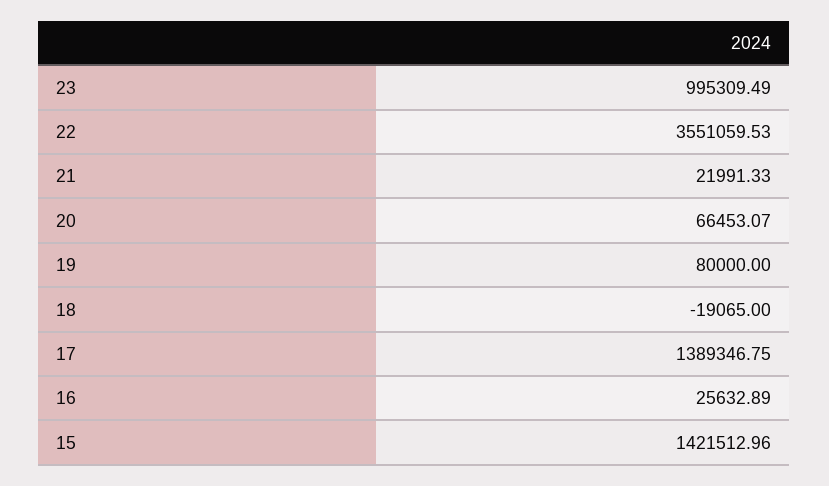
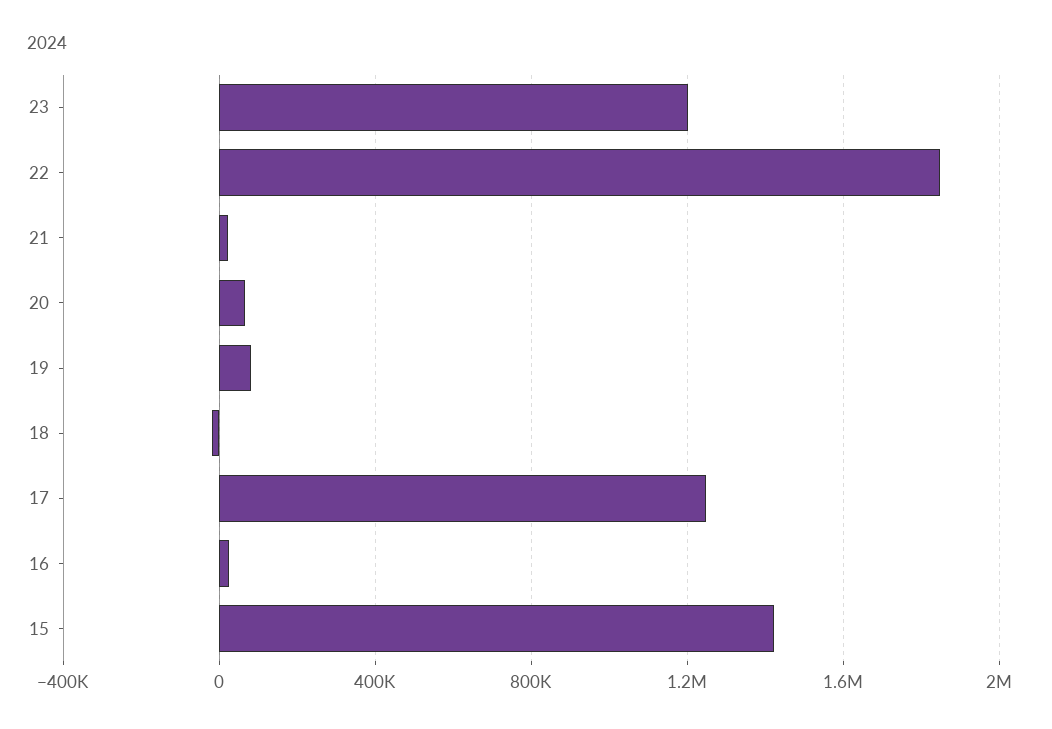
  {
-   "23": 995309.49,
+   "23": 1200000,
-   "22": 3551059.53,
+   "22": 1850000,
    "21": 21991.33,
    "20": 66453.07,
    "19": 80000,
    "18": -19065,
-   "17": 1389346.75,
+   "17": 1250000,
    "16": 25632.89,
    "15": 1421512.96
  }

